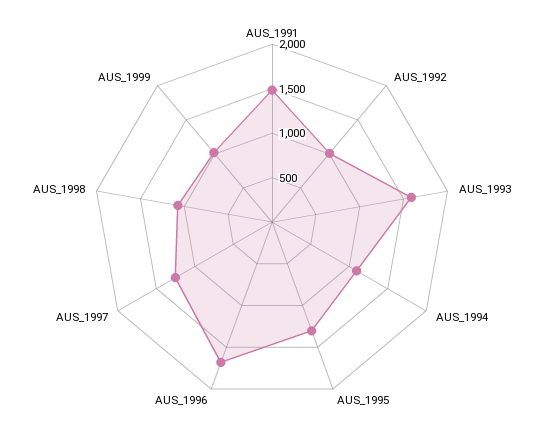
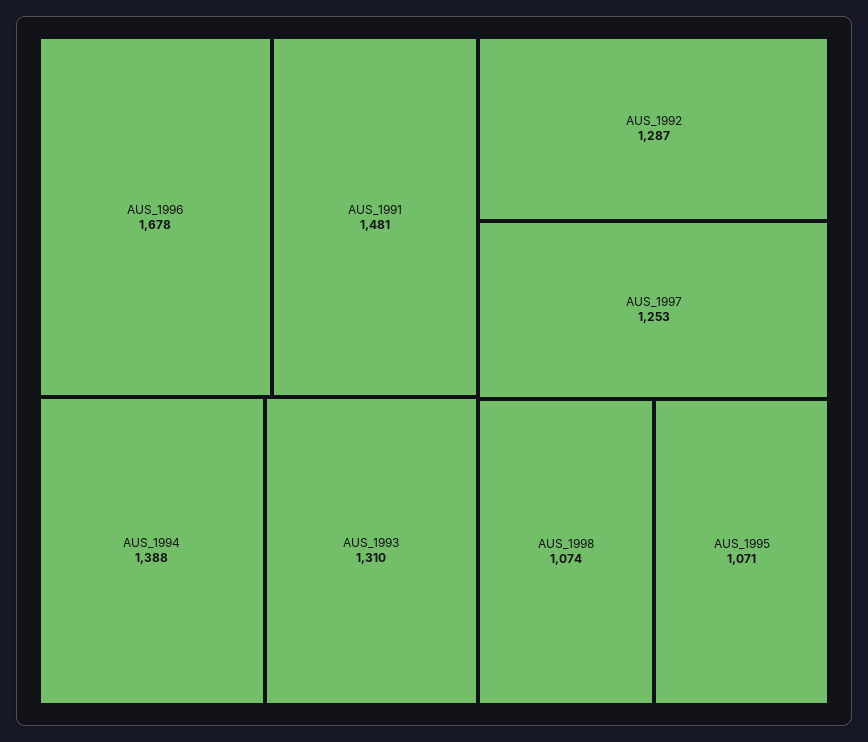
  {
    "AUS_1991": 1481,
-   "AUS_1992": 1000,
+   "AUS_1992": 1287,
-   "AUS_1993": 1600,
+   "AUS_1993": 1310,
-   "AUS_1994": 1100,
+   "AUS_1994": 1388,
-   "AUS_1995": 1300,
+   "AUS_1995": 1071,
    "AUS_1996": 1678,
    "AUS_1997": 1253,
-   "AUS_1998": 1074,
+   "AUS_1998": 1074
-   "AUS_1999": 1000
  }

